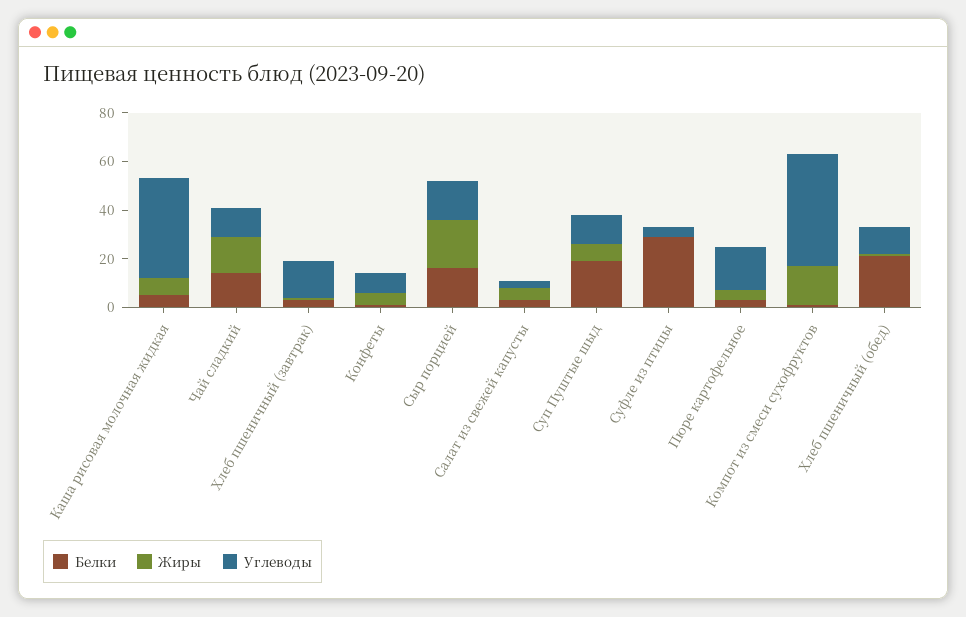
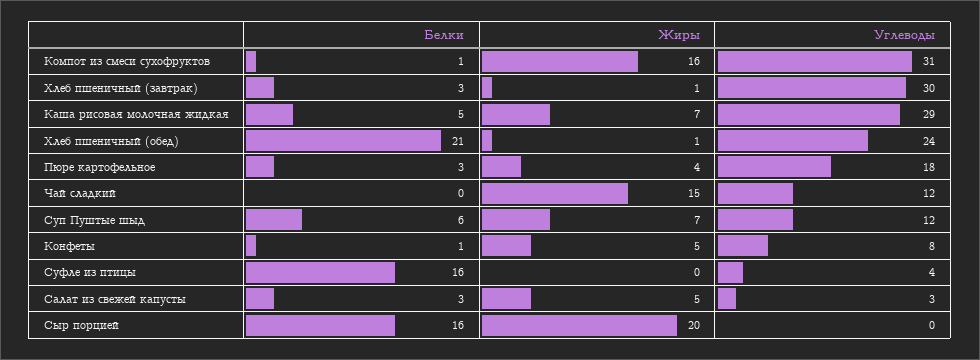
  {
    "Белки": {
      "Каша рисовая молочная жидкая": 5,
-     "Чай сладкий": 15,
+     "Чай сладкий": 0,
      "Хлеб пшеничный (завтрак)": 3,
      "Конфеты": 1,
      "Сыр порцией": 16,
      "Салат из свежей капусты": 3,
-     "Суп Пуштые шыд": 20,
+     "Суп Пуштые шыд": 6,
-     "Суфле из птицы": 30,
+     "Суфле из птицы": 16,
      "Пюре картофельное": 3,
      "Компот из смеси сухофруктов": 1,
      "Хлеб пшеничный (обед)": 21
    },
    "Жиры": {
      "Каша рисовая молочная жидкая": 7,
      "Чай сладкий": 15,
      "Хлеб пшеничный (завтрак)": 1,
      "Конфеты": 5,
      "Сыр порцией": 20,
      "Салат из свежей капусты": 5,
      "Суп Пуштые шыд": 7,
      "Суфле из птицы": 0,
      "Пюре картофельное": 4,
      "Компот из смеси сухофруктов": 16,
      "Хлеб пшеничный (обед)": 1
    },
    "Углеводы": {
-     "Каша рисовая молочная жидкая": 40,
+     "Каша рисовая молочная жидкая": 29,
      "Чай сладкий": 12,
-     "Хлеб пшеничный (завтрак)": 15,
+     "Хлеб пшеничный (завтрак)": 30,
      "Конфеты": 8,
-     "Сыр порцией": 15,
+     "Сыр порцией": 0,
      "Салат из свежей капусты": 3,
      "Суп Пуштые шыд": 12,
      "Суфле из птицы": 4,
      "Пюре картофельное": 18,
-     "Компот из смеси сухофруктов": 45,
+     "Компот из смеси сухофруктов": 31,
-     "Хлеб пшеничный (обед)": 10
+     "Хлеб пшеничный (обед)": 24
    }
  }

